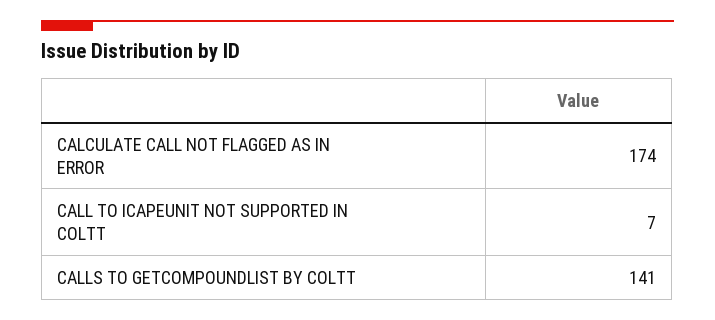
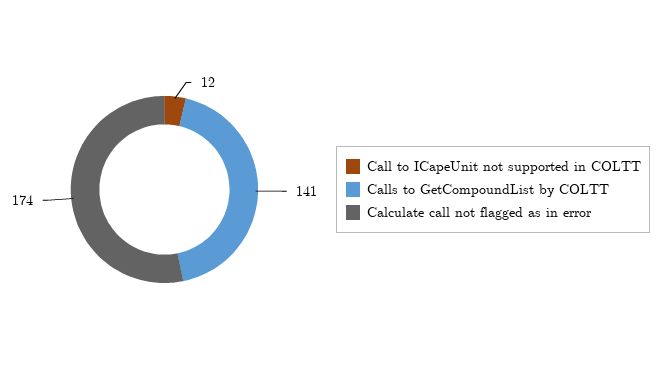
  {
    "CALCULATE CALL NOT FLAGGED AS IN ERROR": 174,
-   "CALL TO ICAPEUNIT NOT SUPPORTED IN COLTT": 7,
+   "CALL TO ICAPEUNIT NOT SUPPORTED IN COLTT": 12,
    "CALLS TO GETCOMPOUNDLIST BY COLTT": 141
  }

